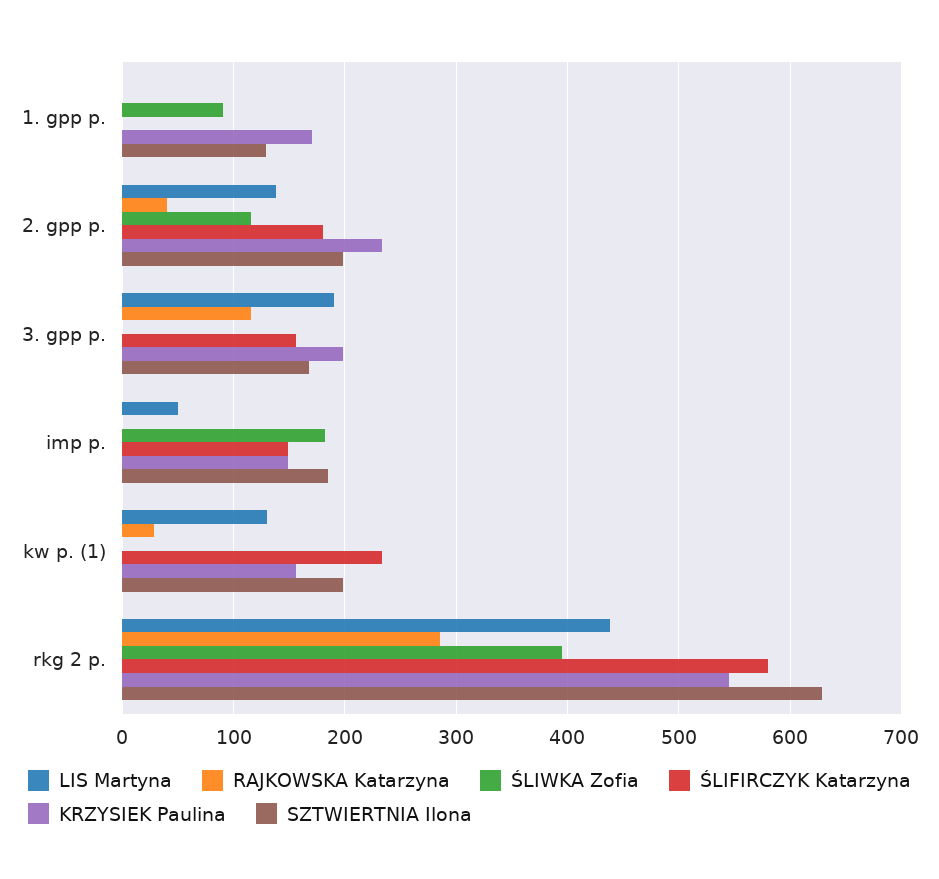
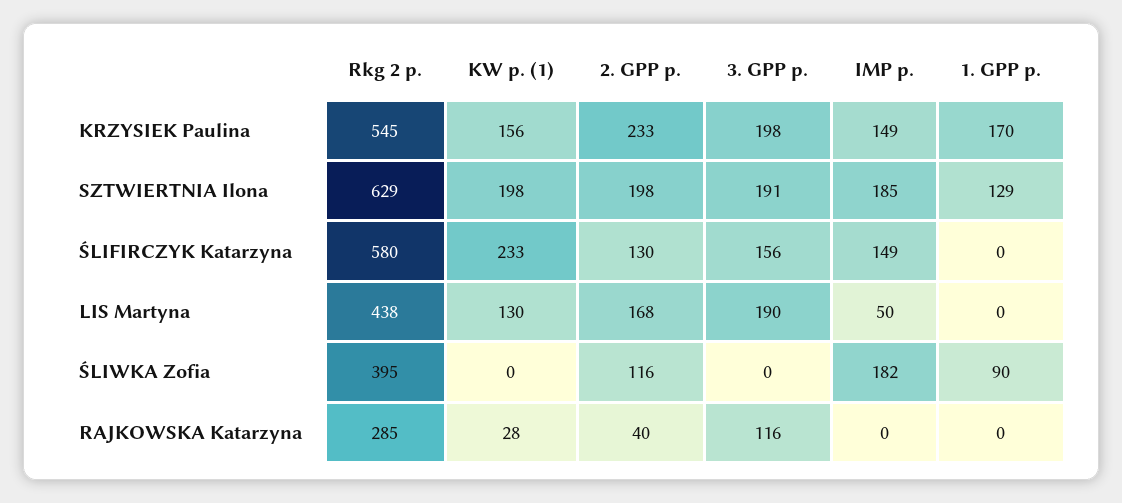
  {
    "LIS Martyna": {
      "1. gpp p.": 0,
-     "2. gpp p.": 140,
+     "2. gpp p.": 168,
      "3. gpp p.": 190,
      "imp p.": 50,
      "kw p. (1)": 130,
      "rkg 2 p.": 438
    },
    "RAJKOWSKA Katarzyna": {
      "1. gpp p.": 0,
      "2. gpp p.": 40,
      "3. gpp p.": 116,
      "imp p.": 0,
      "kw p. (1)": 28,
      "rkg 2 p.": 285
    },
    "ŚLIWKA Zofia": {
      "1. gpp p.": 90,
      "2. gpp p.": 116,
      "3. gpp p.": 0,
      "imp p.": 182,
      "kw p. (1)": 0,
      "rkg 2 p.": 395
    },
    "ŚLIFIRCZYK Katarzyna": {
      "1. gpp p.": 0,
-     "2. gpp p.": 180,
+     "2. gpp p.": 130,
      "3. gpp p.": 156,
      "imp p.": 149,
      "kw p. (1)": 233,
      "rkg 2 p.": 580
    },
    "KRZYSIEK Paulina": {
      "1. gpp p.": 170,
      "2. gpp p.": 233,
      "3. gpp p.": 198,
      "imp p.": 149,
      "kw p. (1)": 156,
      "rkg 2 p.": 545
    },
    "SZTWIERTNIA Ilona": {
      "1. gpp p.": 129,
      "2. gpp p.": 198,
-     "3. gpp p.": 170,
+     "3. gpp p.": 191,
      "imp p.": 185,
      "kw p. (1)": 198,
      "rkg 2 p.": 629
    }
  }

